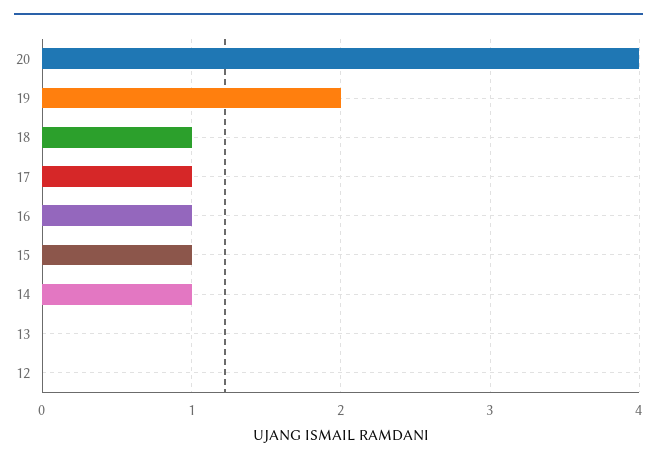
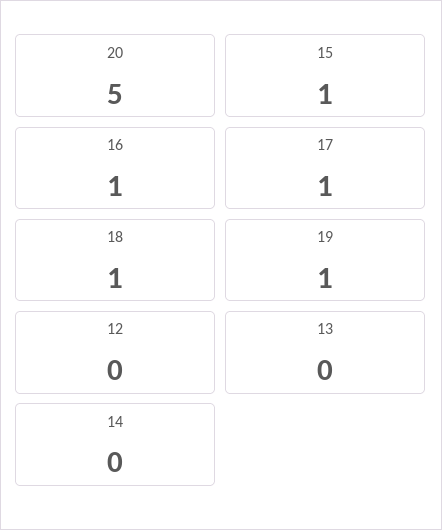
  {
-   "20": 4,
+   "20": 5,
-   "19": 2,
+   "19": 1,
    "18": 1,
    "17": 1,
    "16": 1,
    "15": 1,
-   "14": 1,
+   "14": 0,
    "13": 0,
    "12": 0
  }

